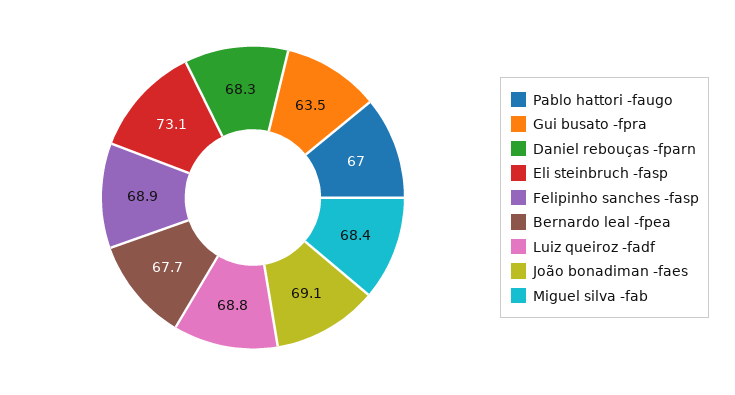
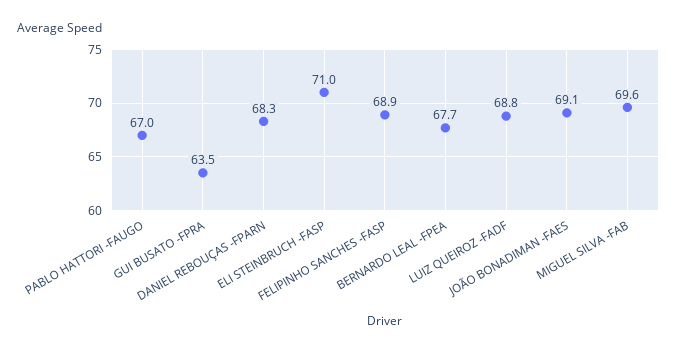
  {
    "Pablo hattori -faugo": 67,
    "Gui busato -fpra": 63.5,
    "Daniel rebouças -fparn": 68.3,
-   "Eli steinbruch -fasp": 73.1,
+   "Eli steinbruch -fasp": 71,
    "Felipinho sanches -fasp": 68.9,
    "Bernardo leal -fpea": 67.7,
    "Luiz queiroz -fadf": 68.8,
    "João bonadiman -faes": 69.1,
-   "Miguel silva -fab": 68.4
+   "Miguel silva -fab": 69.6
  }

